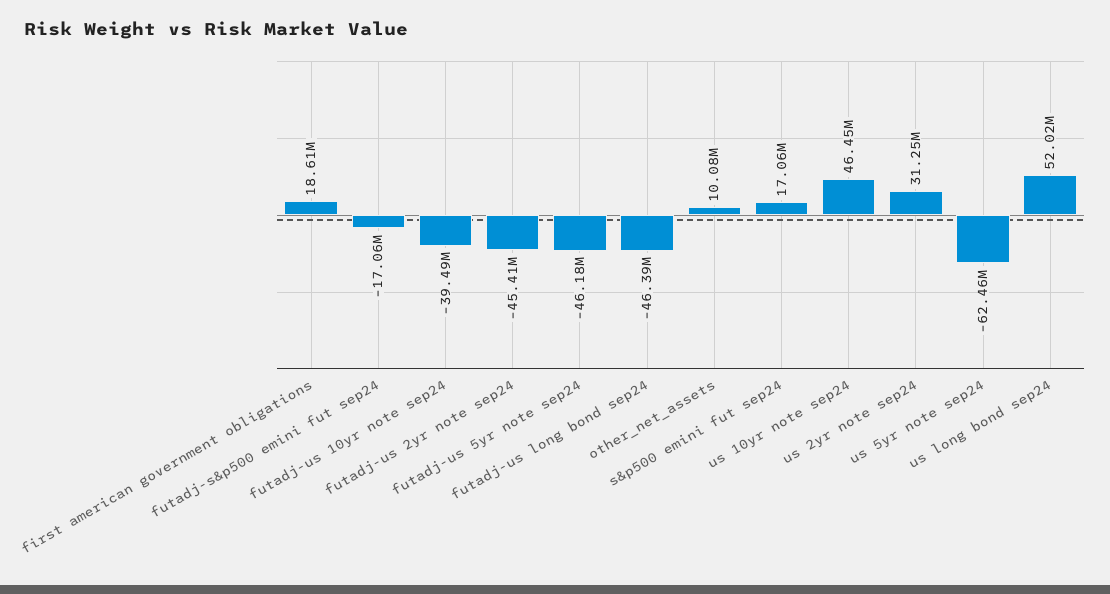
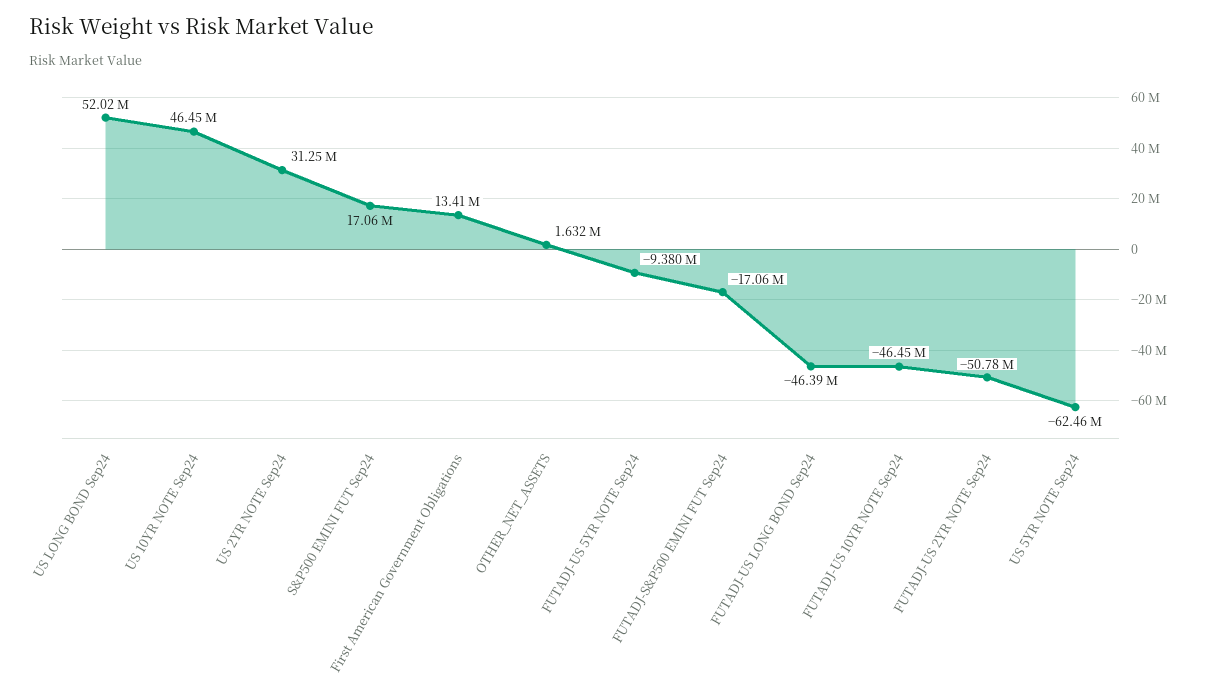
  {
-   "first american government obligations": 18610000,
+   "first american government obligations": 13410000,
    "futadj-s&p500 emini fut sep24": -17060000,
-   "futadj-us 10yr note sep24": -39490000,
+   "futadj-us 10yr note sep24": -46450000,
-   "futadj-us 2yr note sep24": -45410000,
+   "futadj-us 2yr note sep24": -50780000,
-   "futadj-us 5yr note sep24": -46180000,
+   "futadj-us 5yr note sep24": -9380000,
    "futadj-us long bond sep24": -46390000,
-   "other_net_assets": 10080000,
+   "other_net_assets": 1632000,
    "s&p500 emini fut sep24": 17060000,
    "us 10yr note sep24": 46450000,
    "us 2yr note sep24": 31250000,
    "us 5yr note sep24": -62460000,
    "us long bond sep24": 52020000
  }

